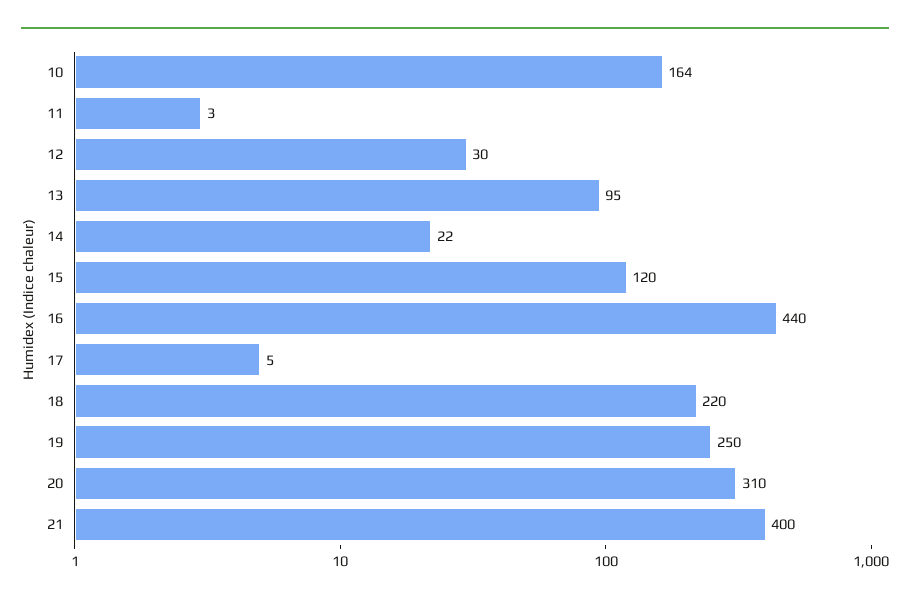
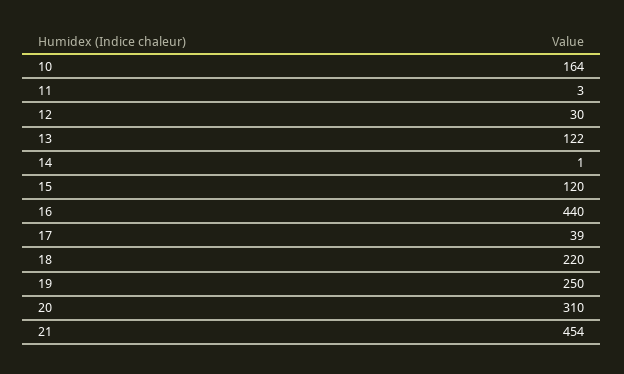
  {
    "10": 164,
    "11": 3,
    "12": 30,
-   "13": 95,
+   "13": 122,
-   "14": 22,
+   "14": 1,
    "15": 120,
    "16": 440,
-   "17": 5,
+   "17": 39,
    "18": 220,
    "19": 250,
    "20": 310,
-   "21": 400
+   "21": 454
  }

